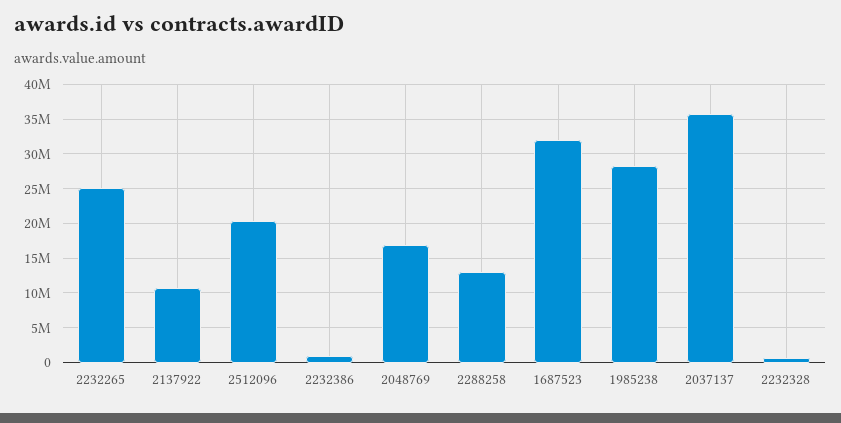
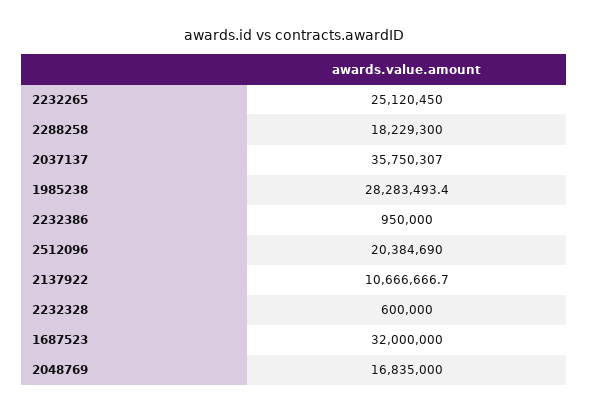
  {
    "2232265": 25120450,
    "2137922": 10666666.7,
    "2512096": 20384690,
    "2232386": 950000,
    "2048769": 16835000,
-   "2288258": 13000000,
+   "2288258": 18229300,
    "1687523": 32000000,
    "1985238": 28283493.4,
    "2037137": 35750307,
    "2232328": 600000
  }

